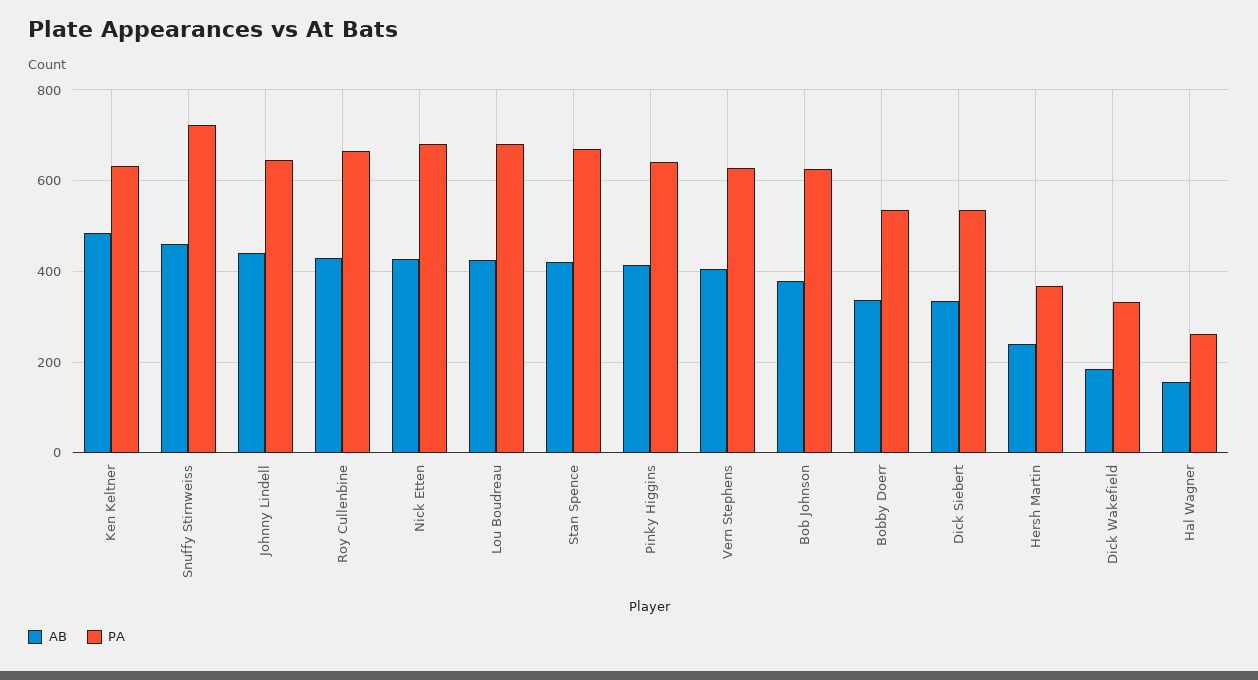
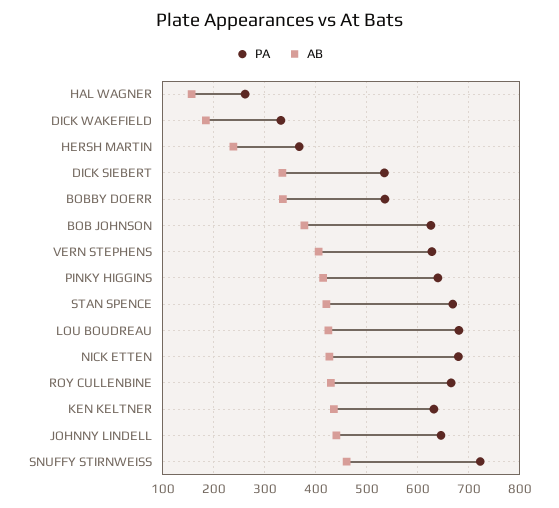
  {
    "AB": {
-     "Ken Keltner": 480,
+     "Ken Keltner": 440,
      "Snuffy Stirnweiss": 460,
      "Johnny Lindell": 440,
      "Roy Cullenbine": 440,
      "Nick Etten": 420,
      "Lou Boudreau": 420,
      "Stan Spence": 420,
      "Pinky Higgins": 420,
      "Vern Stephens": 400,
      "Bob Johnson": 380,
      "Bobby Doerr": 340,
      "Dick Siebert": 340,
      "Hersh Martin": 240,
      "Dick Wakefield": 180,
      "Hal Wagner": 160
    },
    "PA": {
      "Ken Keltner": 640,
      "Snuffy Stirnweiss": 720,
      "Johnny Lindell": 640,
      "Roy Cullenbine": 660,
      "Nick Etten": 680,
      "Lou Boudreau": 680,
      "Stan Spence": 660,
      "Pinky Higgins": 640,
      "Vern Stephens": 620,
      "Bob Johnson": 620,
      "Bobby Doerr": 540,
      "Dick Siebert": 540,
      "Hersh Martin": 360,
      "Dick Wakefield": 340,
      "Hal Wagner": 260
    }
  }

